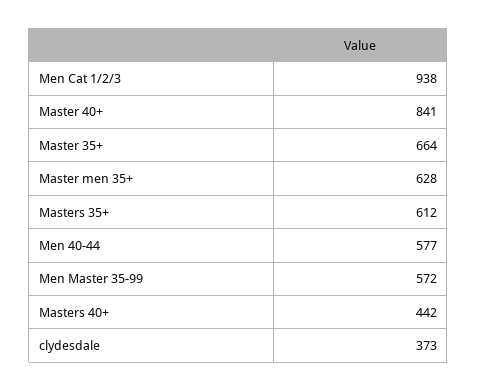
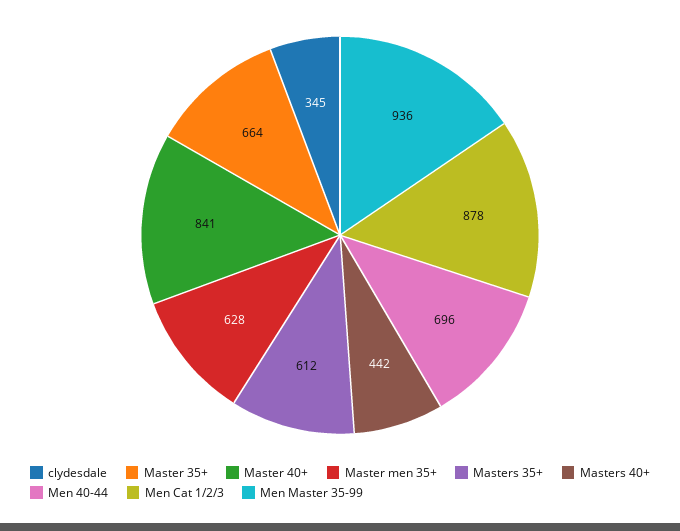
  {
-   "Men Cat 1/2/3": 938,
+   "Men Cat 1/2/3": 878,
    "Master 40+": 841,
    "Master 35+": 664,
    "Master men 35+": 628,
    "Masters 35+": 612,
-   "Men 40-44": 577,
+   "Men 40-44": 696,
-   "Men Master 35-99": 572,
+   "Men Master 35-99": 936,
    "Masters 40+": 442,
-   "clydesdale": 373
+   "clydesdale": 345
  }

